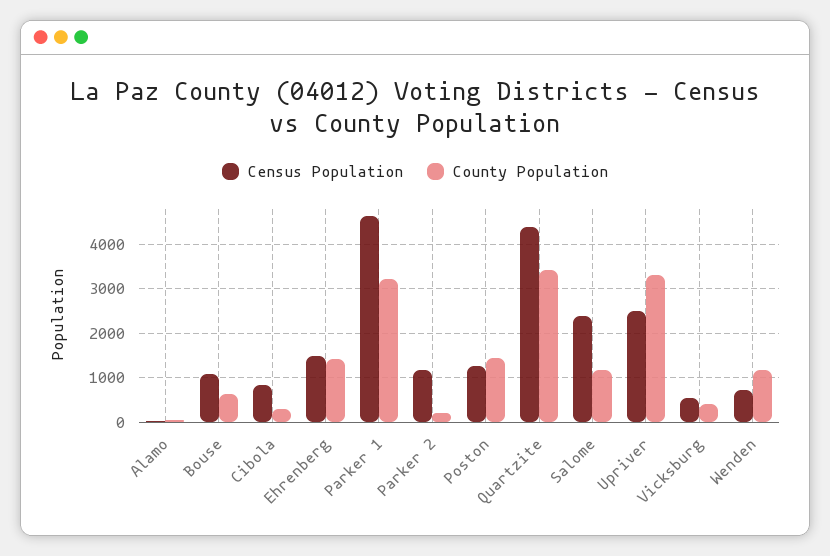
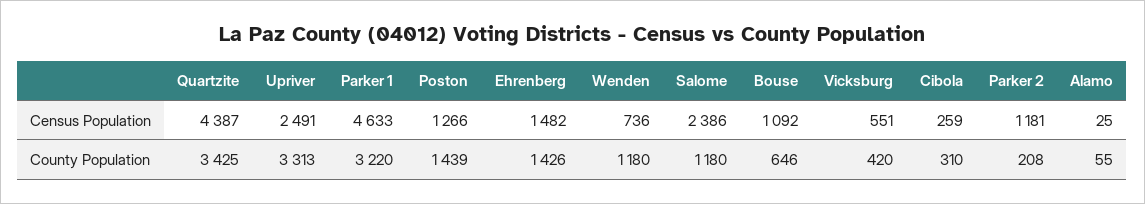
  {
    "Census Population": {
      "Alamo": 25,
      "Bouse": 1092,
-     "Cibola": 800,
+     "Cibola": 259,
      "Ehrenberg": 1482,
      "Parker 1": 4633,
      "Parker 2": 1181,
      "Poston": 1266,
      "Quartzite": 4387,
      "Salome": 2386,
      "Upriver": 2491,
      "Vicksburg": 551,
      "Wenden": 736
    },
    "County Population": {
      "Alamo": 55,
      "Bouse": 646,
      "Cibola": 310,
      "Ehrenberg": 1426,
      "Parker 1": 3220,
      "Parker 2": 208,
      "Poston": 1439,
      "Quartzite": 3425,
      "Salome": 1180,
      "Upriver": 3313,
      "Vicksburg": 420,
      "Wenden": 1180
    }
  }

